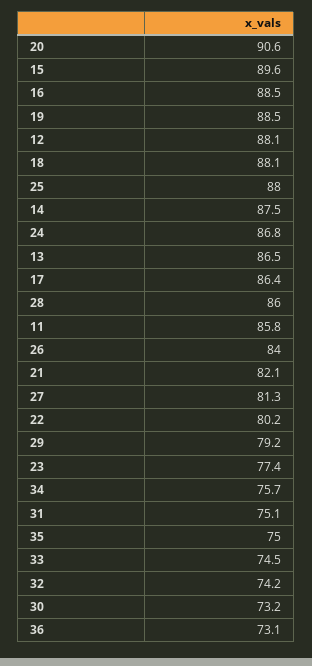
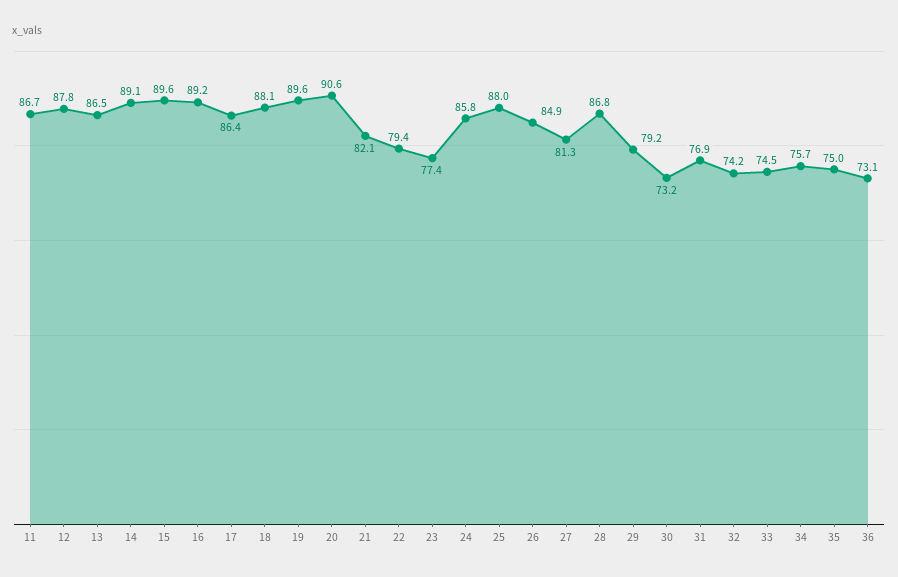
  {
    "20": 90.6,
    "15": 89.6,
-   "16": 88.5,
+   "16": 89.2,
-   "19": 88.5,
+   "19": 89.6,
-   "12": 88.1,
+   "12": 87.8,
    "18": 88.1,
    "25": 88,
-   "14": 87.5,
+   "14": 89.1,
-   "24": 86.8,
+   "24": 85.8,
    "13": 86.5,
    "17": 86.4,
-   "28": 86,
+   "28": 86.8,
-   "11": 85.8,
+   "11": 86.7,
-   "26": 84,
+   "26": 84.9,
    "21": 82.1,
    "27": 81.3,
-   "22": 80.2,
+   "22": 79.4,
    "29": 79.2,
    "23": 77.4,
    "34": 75.7,
-   "31": 75.1,
+   "31": 76.9,
    "35": 75,
    "33": 74.5,
    "32": 74.2,
    "30": 73.2,
    "36": 73.1
  }

